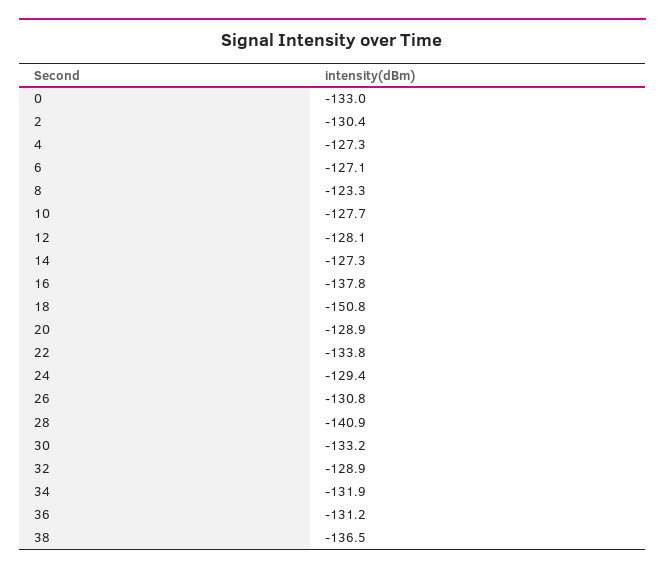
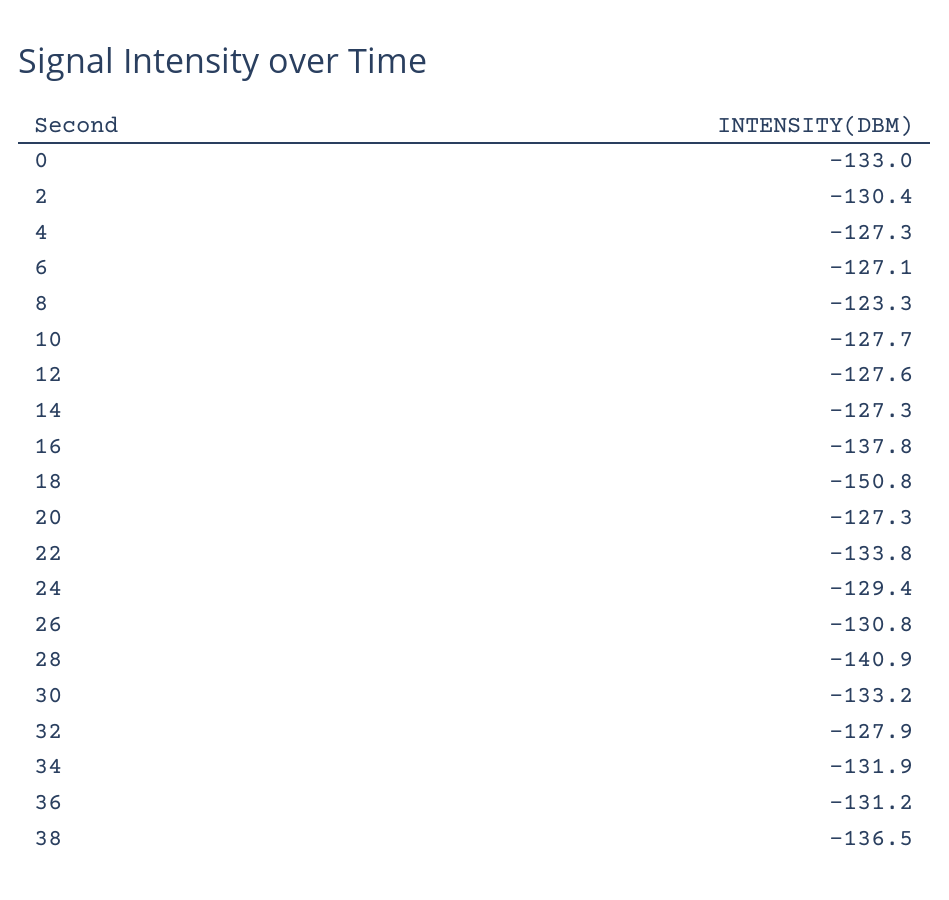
  {
    "0": -133,
    "2": -130.4,
    "4": -127.3,
    "6": -127.1,
    "8": -123.3,
    "10": -127.7,
-   "12": -128.1,
+   "12": -127.6,
    "14": -127.3,
    "16": -137.8,
    "18": -150.8,
-   "20": -128.9,
+   "20": -127.3,
    "22": -133.8,
    "24": -129.4,
    "26": -130.8,
    "28": -140.9,
    "30": -133.2,
-   "32": -128.9,
+   "32": -127.9,
    "34": -131.9,
    "36": -131.2,
    "38": -136.5
  }

